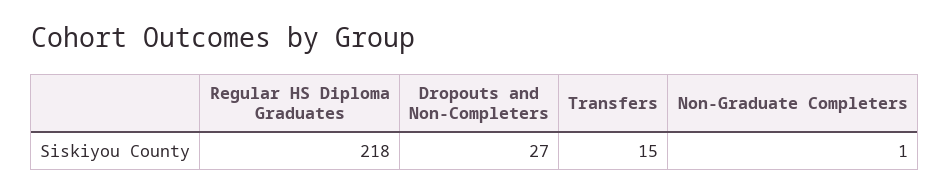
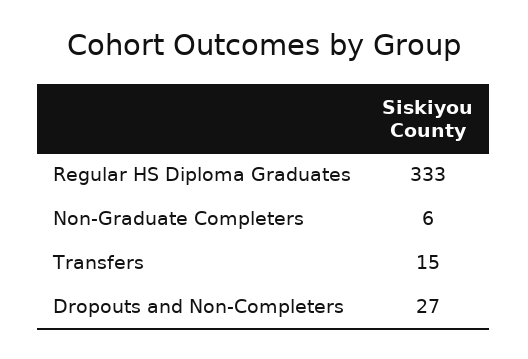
  {
-   "Regular HS Diploma Graduates": 218,
+   "Regular HS Diploma Graduates": 333,
    "Dropouts and Non-Completers": 27,
    "Transfers": 15,
-   "Non-Graduate Completers": 1
+   "Non-Graduate Completers": 6
  }

